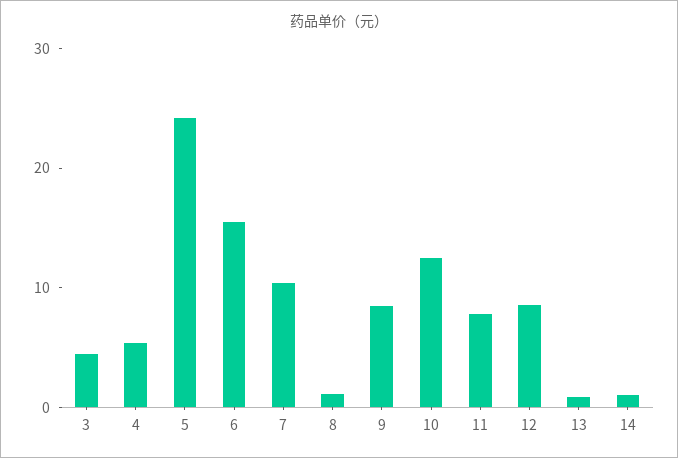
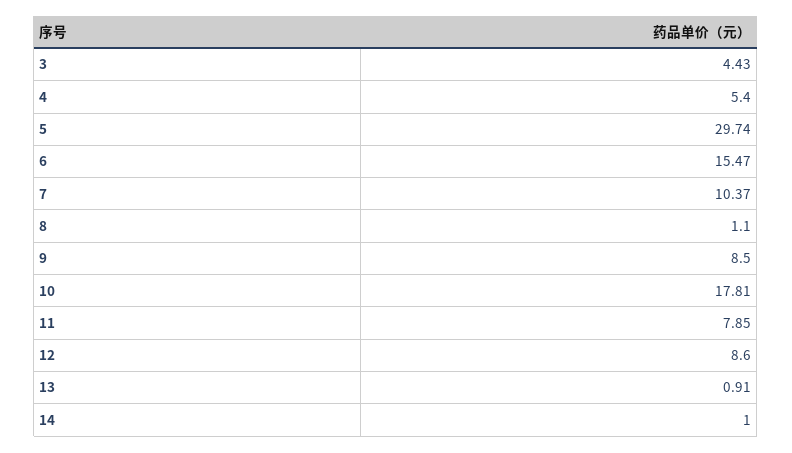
  {
    "3": 4.43,
    "4": 5.4,
-   "5": 24,
+   "5": 29.74,
    "6": 15.47,
    "7": 10.37,
    "8": 1.1,
    "9": 8.5,
-   "10": 12,
+   "10": 17.81,
    "11": 7.85,
    "12": 8.6,
    "13": 0.91,
    "14": 1
  }

